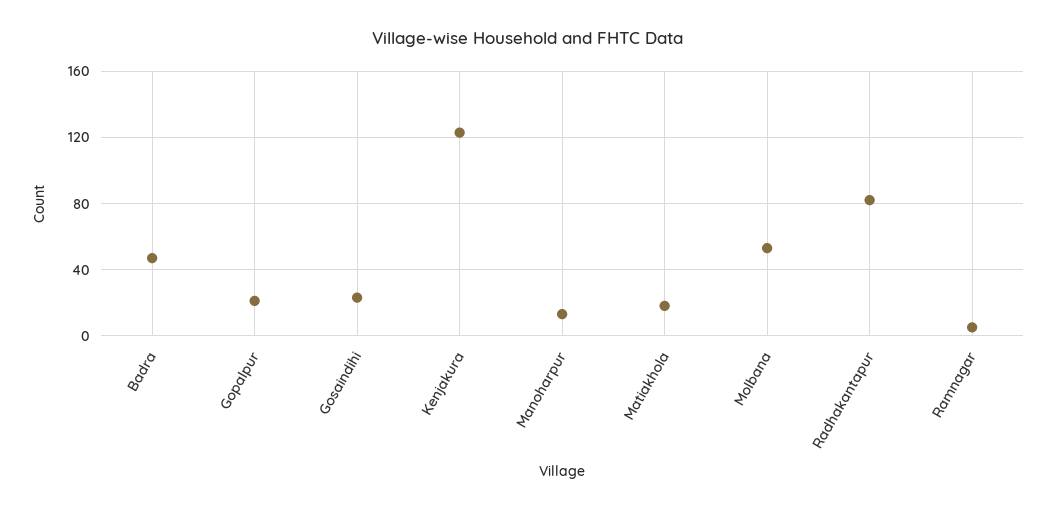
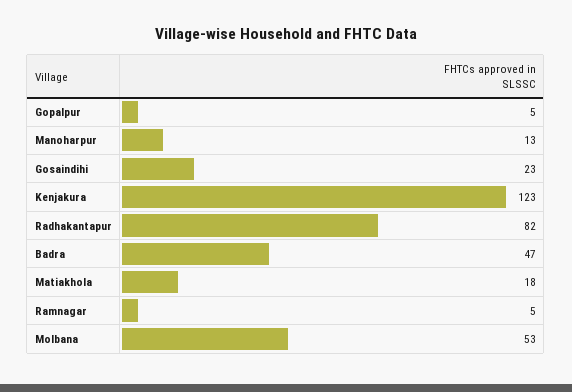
  {
    "Badra": 47,
-   "Gopalpur": 20,
+   "Gopalpur": 5,
    "Gosaindihi": 23,
    "Kenjakura": 123,
    "Manoharpur": 13,
    "Matiakhola": 18,
    "Molbana": 53,
    "Radhakantapur": 82,
    "Ramnagar": 5
  }

